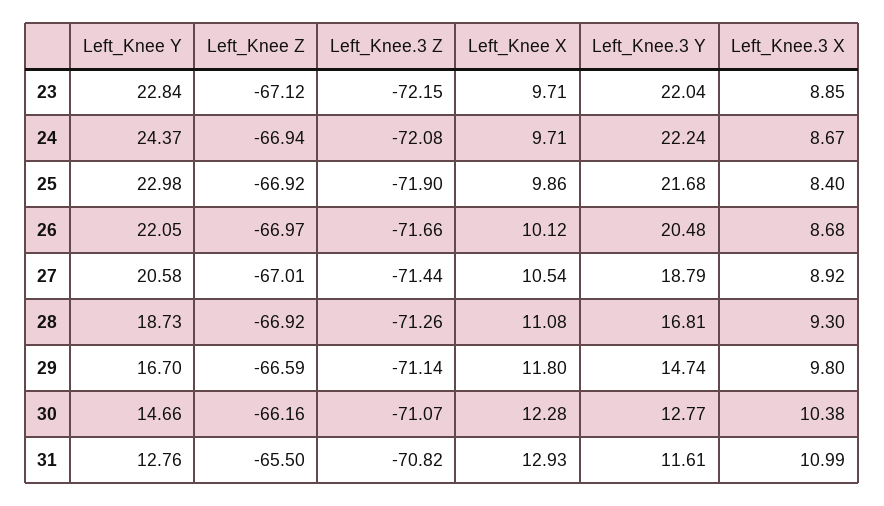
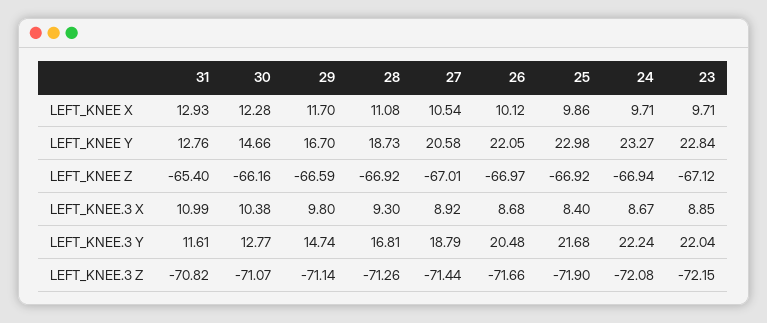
  {
    "Left_Knee Y": {
      "23": 22.84,
-     "24": 24.37,
+     "24": 23.27,
      "25": 22.98,
      "26": 22.05,
      "27": 20.58,
      "28": 18.73,
      "29": 16.7,
      "30": 14.66,
      "31": 12.76
    },
    "Left_Knee Z": {
      "23": -67.12,
      "24": -66.94,
      "25": -66.92,
      "26": -66.97,
      "27": -67.01,
      "28": -66.92,
      "29": -66.59,
      "30": -66.16,
-     "31": -65.5
+     "31": -65.4
    },
    "Left_Knee.3 Z": {
      "23": -72.15,
      "24": -72.08,
      "25": -71.9,
      "26": -71.66,
      "27": -71.44,
      "28": -71.26,
      "29": -71.14,
      "30": -71.07,
      "31": -70.82
    },
    "Left_Knee X": {
      "23": 9.71,
      "24": 9.71,
      "25": 9.86,
      "26": 10.12,
      "27": 10.54,
      "28": 11.08,
-     "29": 11.8,
+     "29": 11.7,
      "30": 12.28,
      "31": 12.93
    },
    "Left_Knee.3 Y": {
      "23": 22.04,
      "24": 22.24,
      "25": 21.68,
      "26": 20.48,
      "27": 18.79,
      "28": 16.81,
      "29": 14.74,
      "30": 12.77,
      "31": 11.61
    },
    "Left_Knee.3 X": {
      "23": 8.85,
      "24": 8.67,
      "25": 8.4,
      "26": 8.68,
      "27": 8.92,
      "28": 9.3,
      "29": 9.8,
      "30": 10.38,
      "31": 10.99
    }
  }

